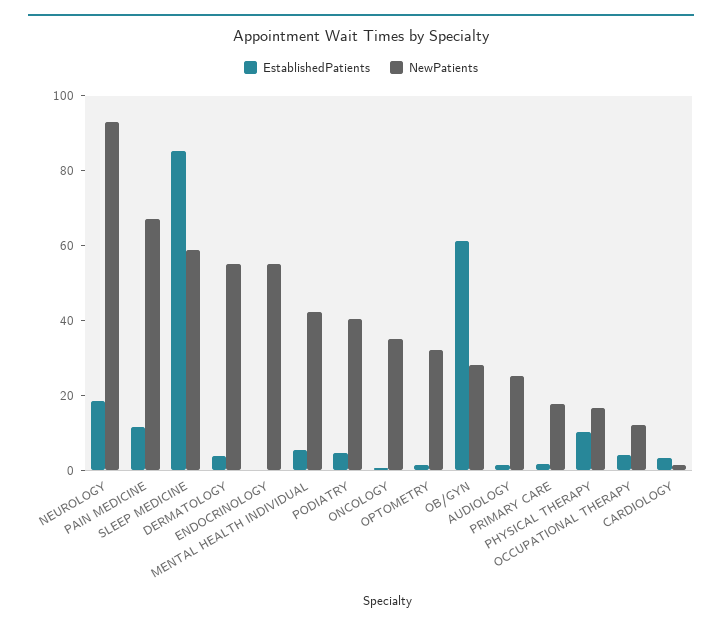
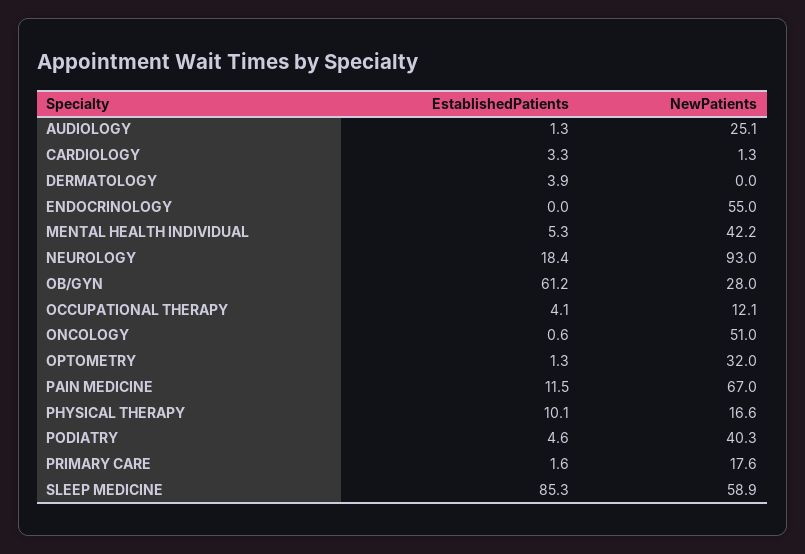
  {
    "EstablishedPatients": {
      "NEUROLOGY": 18.4,
      "PAIN MEDICINE": 11.5,
      "SLEEP MEDICINE": 85.3,
      "DERMATOLOGY": 3.9,
      "ENDOCRINOLOGY": 0,
      "MENTAL HEALTH INDIVIDUAL": 5.3,
      "PODIATRY": 4.6,
      "ONCOLOGY": 0.6,
      "OPTOMETRY": 1.3,
      "OB/GYN": 61.2,
      "AUDIOLOGY": 1.3,
      "PRIMARY CARE": 1.6,
      "PHYSICAL THERAPY": 10.1,
      "OCCUPATIONAL THERAPY": 4.1,
      "CARDIOLOGY": 3.3
    },
    "NewPatients": {
      "NEUROLOGY": 93,
      "PAIN MEDICINE": 67,
      "SLEEP MEDICINE": 58.9,
-     "DERMATOLOGY": 55,
+     "DERMATOLOGY": 0,
      "ENDOCRINOLOGY": 55,
      "MENTAL HEALTH INDIVIDUAL": 42.2,
      "PODIATRY": 40.3,
-     "ONCOLOGY": 35,
+     "ONCOLOGY": 51,
      "OPTOMETRY": 32,
      "OB/GYN": 28,
      "AUDIOLOGY": 25.1,
      "PRIMARY CARE": 17.6,
      "PHYSICAL THERAPY": 16.6,
      "OCCUPATIONAL THERAPY": 12.1,
      "CARDIOLOGY": 1.3
    }
  }

